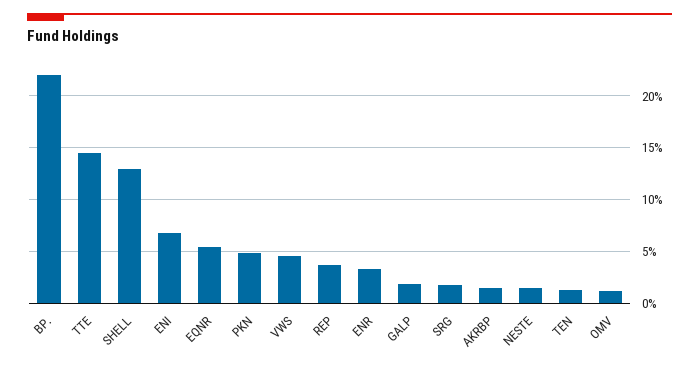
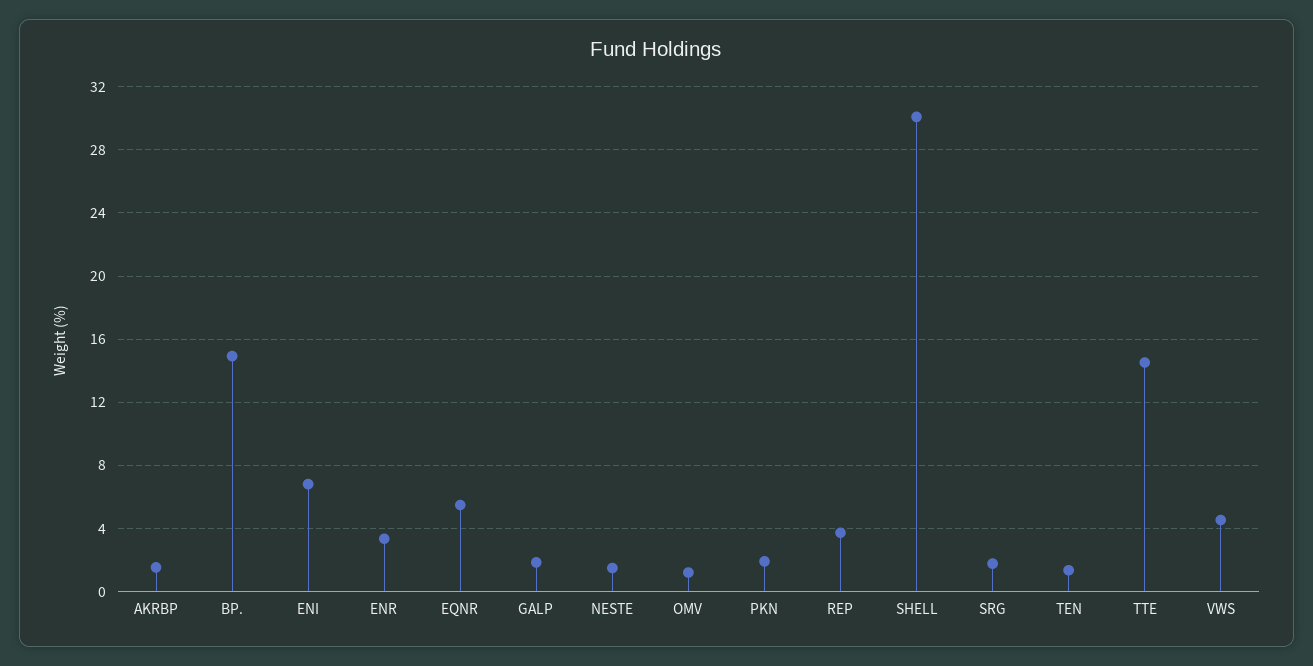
  {
-   "BP.": 22,
+   "BP.": 15,
    "TTE": 14.5,
-   "SHELL": 13,
+   "SHELL": 30,
    "ENI": 7,
    "EQNR": 5.5,
-   "PKN": 5,
+   "PKN": 2,
    "VWS": 4.5,
    "REP": 3.5,
    "ENR": 3.5,
    "GALP": 2,
    "SRG": 2,
    "AKRBP": 1.5,
    "NESTE": 1.5,
    "TEN": 1.5,
    "OMV": 1
  }

